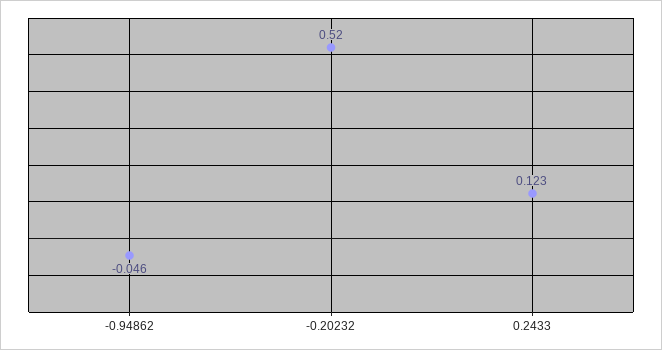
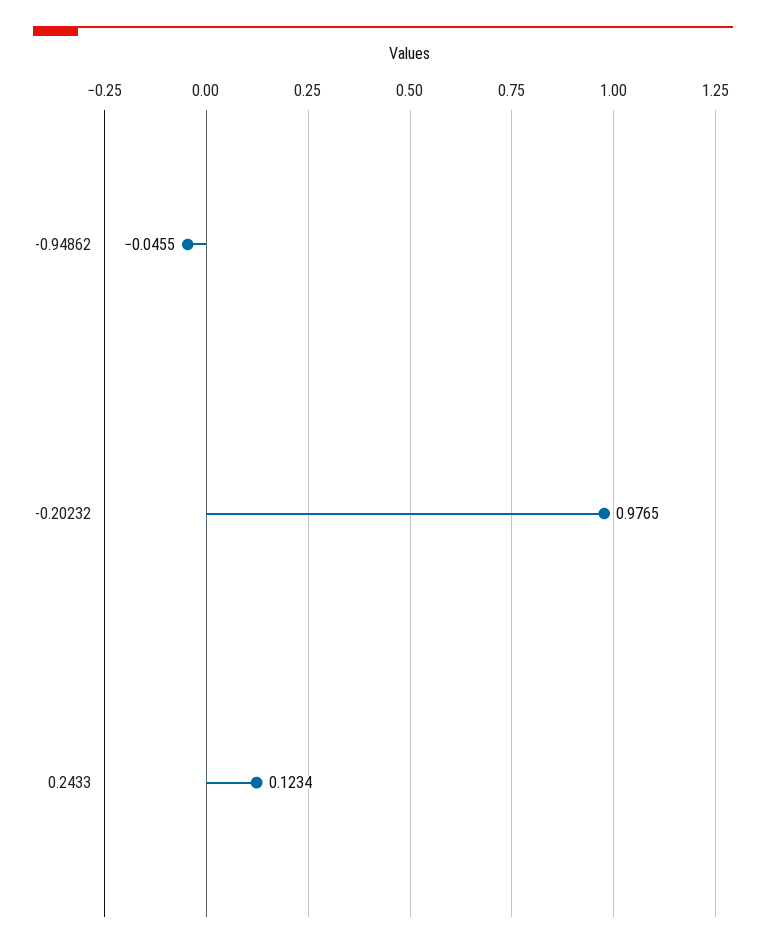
  {
    "-0.94862": -0.0455,
-   "-0.20232": 0.52,
+   "-0.20232": 0.9765,
    "0.2433": 0.1234
  }

